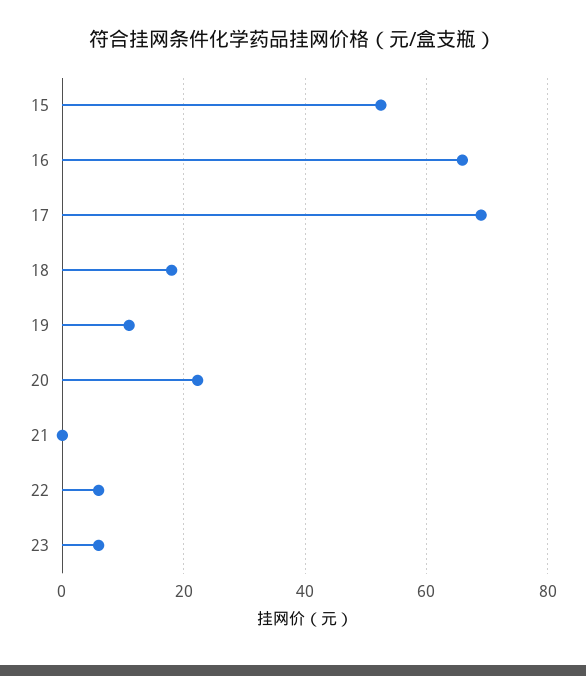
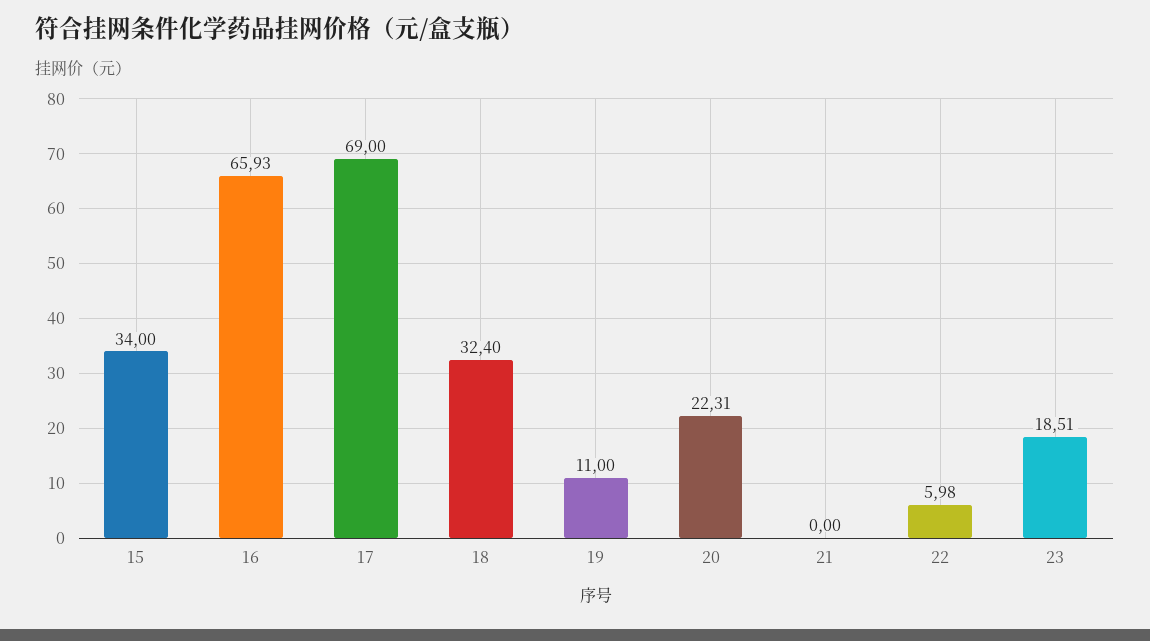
  {
-   "15": 52,
+   "15": 34,
    "16": 65.93,
    "17": 69,
-   "18": 18,
+   "18": 32.4,
    "19": 11,
    "20": 22.31,
    "21": 0,
    "22": 5.98,
-   "23": 6
+   "23": 18.51
  }

